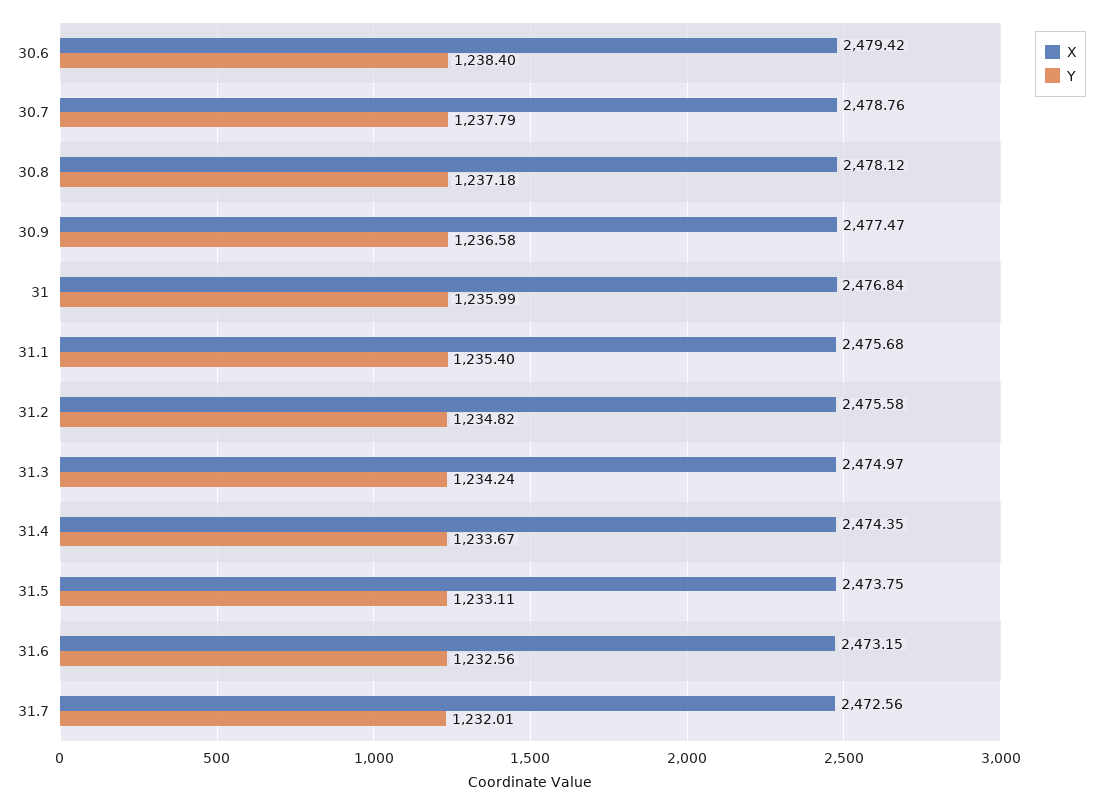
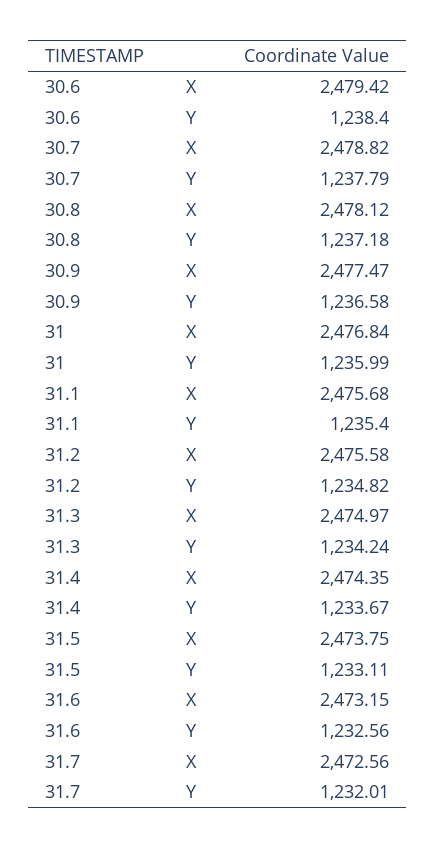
  {
    "X": {
      "30.6": 2479.42,
-     "30.7": 2478.76,
+     "30.7": 2478.82,
      "30.8": 2478.12,
      "30.9": 2477.47,
      "31": 2476.84,
      "31.1": 2475.68,
      "31.2": 2475.58,
      "31.3": 2474.97,
      "31.4": 2474.35,
      "31.5": 2473.75,
      "31.6": 2473.15,
      "31.7": 2472.56
    },
    "Y": {
      "30.6": 1238.4,
      "30.7": 1237.79,
      "30.8": 1237.18,
      "30.9": 1236.58,
      "31": 1235.99,
      "31.1": 1235.4,
      "31.2": 1234.82,
      "31.3": 1234.24,
      "31.4": 1233.67,
      "31.5": 1233.11,
      "31.6": 1232.56,
      "31.7": 1232.01
    }
  }

